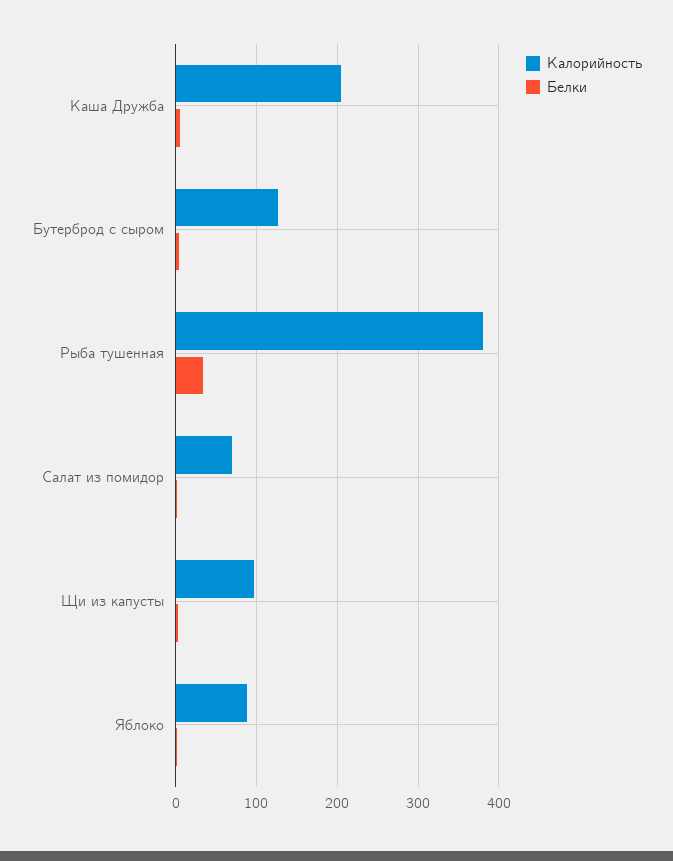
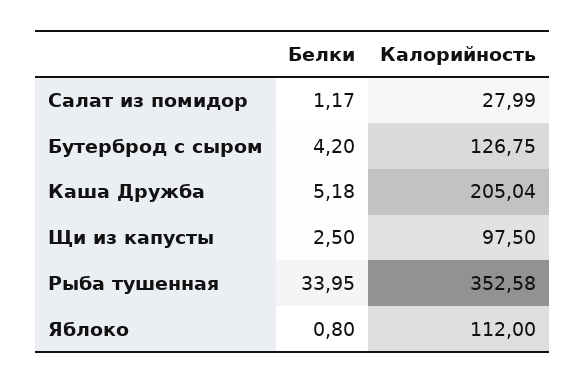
  {
    "Калорийность": {
      "Каша Дружба": 205.04,
      "Бутерброд с сыром": 126.75,
-     "Рыба тушенная": 380,
+     "Рыба тушенная": 352.58,
-     "Салат из помидор": 70,
+     "Салат из помидор": 27.99,
      "Щи из капусты": 97.5,
-     "Яблоко": 90
+     "Яблоко": 112
    },
    "Белки": {
      "Каша Дружба": 5.18,
      "Бутерброд с сыром": 4.2,
      "Рыба тушенная": 33.95,
      "Салат из помидор": 1.17,
      "Щи из капусты": 2.5,
      "Яблоко": 0.8
    }
  }

